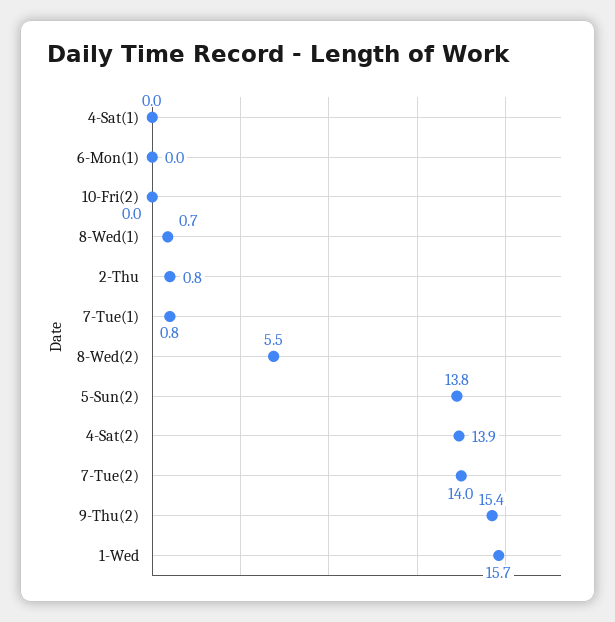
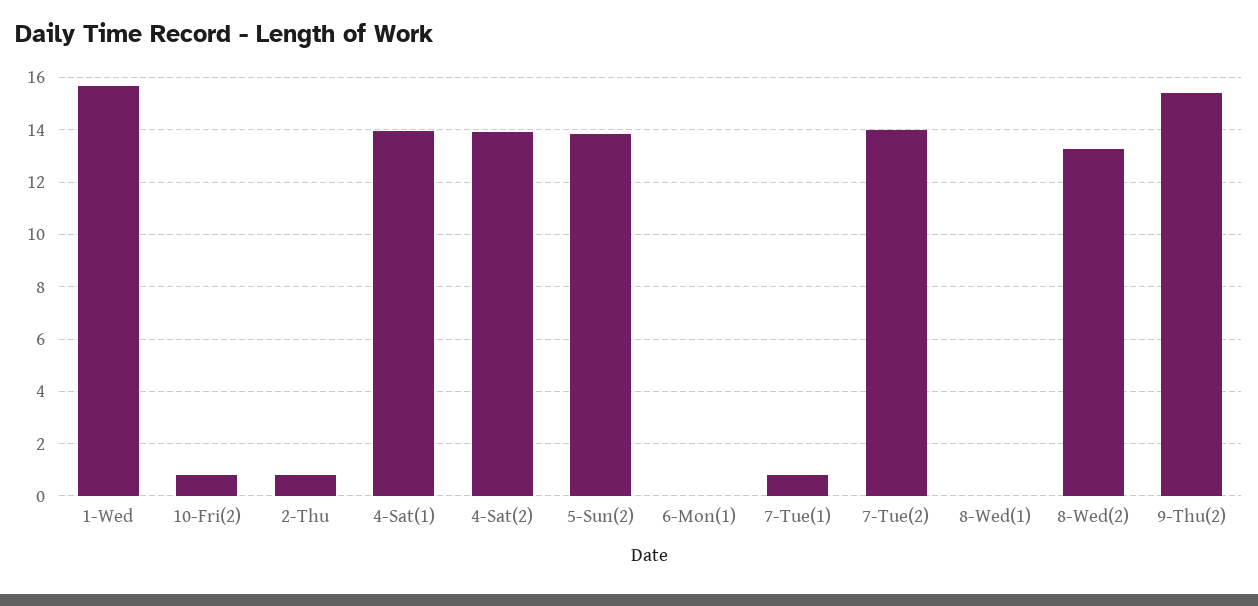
  {
-   "4-Sat(1)": 0,
+   "4-Sat(1)": 14,
    "6-Mon(1)": 0,
-   "10-Fri(2)": 0,
+   "10-Fri(2)": 0.75,
-   "8-Wed(1)": 0.7,
+   "8-Wed(1)": 0,
    "2-Thu": 0.8,
    "7-Tue(1)": 0.8,
-   "8-Wed(2)": 5.5,
+   "8-Wed(2)": 13.25,
    "5-Sun(2)": 13.8,
    "4-Sat(2)": 13.9,
    "7-Tue(2)": 14,
    "9-Thu(2)": 15.4,
    "1-Wed": 15.7
  }

